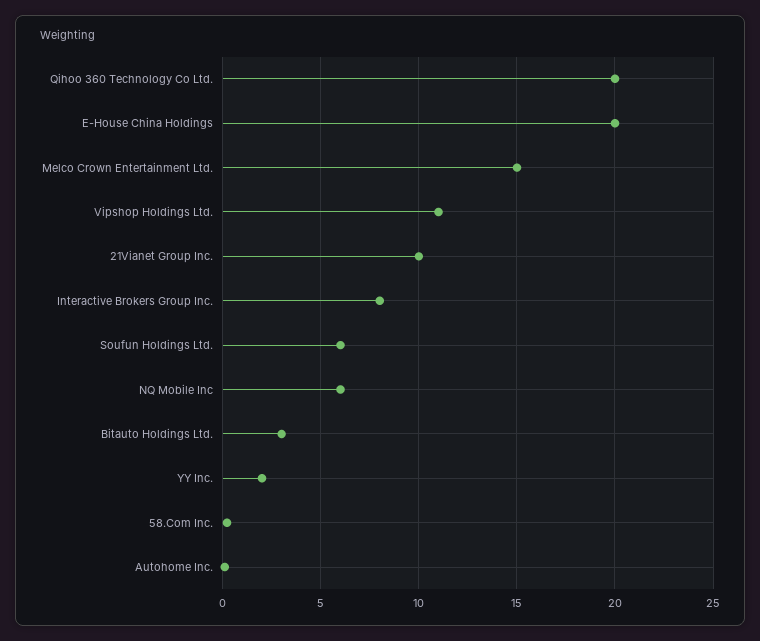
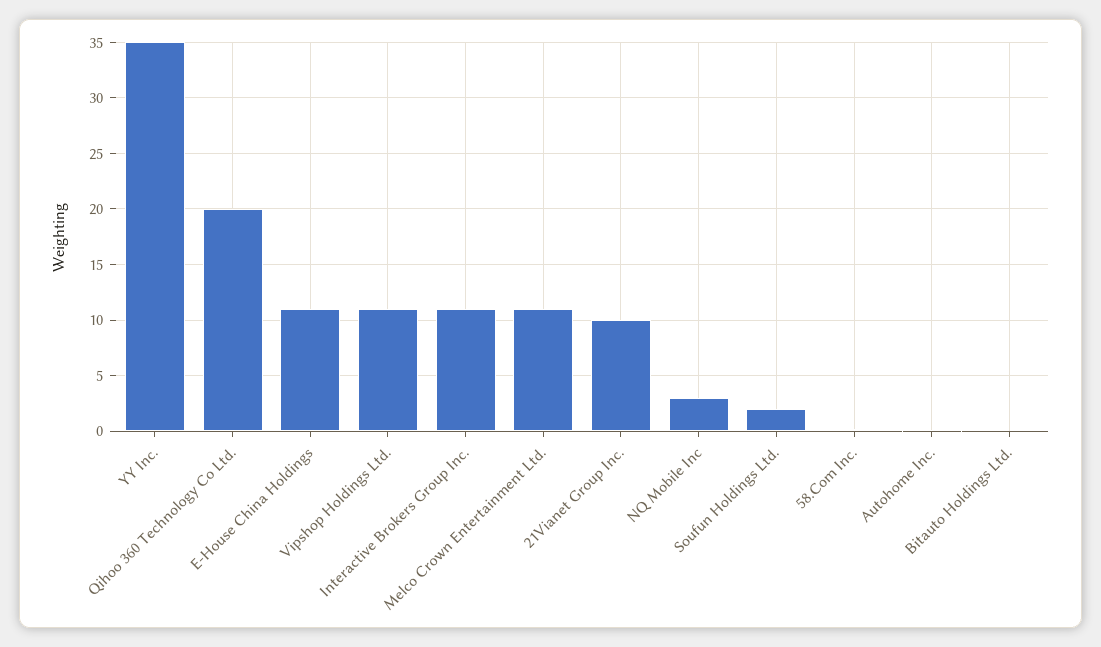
  {
    "Qihoo 360 Technology Co Ltd.": 20,
-   "E-House China Holdings": 20,
+   "E-House China Holdings": 11,
-   "Melco Crown Entertainment Ltd.": 15,
+   "Melco Crown Entertainment Ltd.": 11,
    "Vipshop Holdings Ltd.": 11,
    "21Vianet Group Inc.": 10,
-   "Interactive Brokers Group Inc.": 8,
+   "Interactive Brokers Group Inc.": 11,
-   "Soufun Holdings Ltd.": 6,
+   "Soufun Holdings Ltd.": 2,
-   "NQ Mobile Inc": 6,
+   "NQ Mobile Inc": 3,
-   "Bitauto Holdings Ltd.": 3,
+   "Bitauto Holdings Ltd.": 0,
-   "YY Inc.": 2,
+   "YY Inc.": 35,
    "58.Com Inc.": 0,
    "Autohome Inc.": 0
  }

